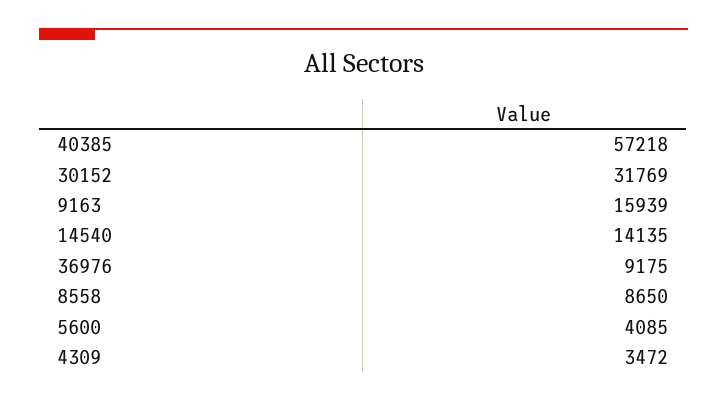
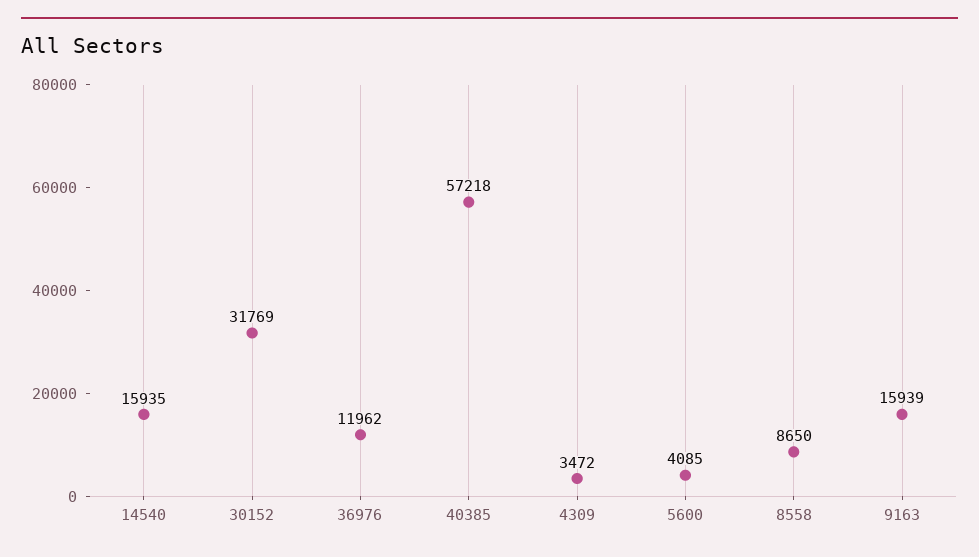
  {
    "40385": 57218,
    "30152": 31769,
    "9163": 15939,
-   "14540": 14135,
+   "14540": 15935,
-   "36976": 9175,
+   "36976": 11962,
    "8558": 8650,
    "5600": 4085,
    "4309": 3472
  }

